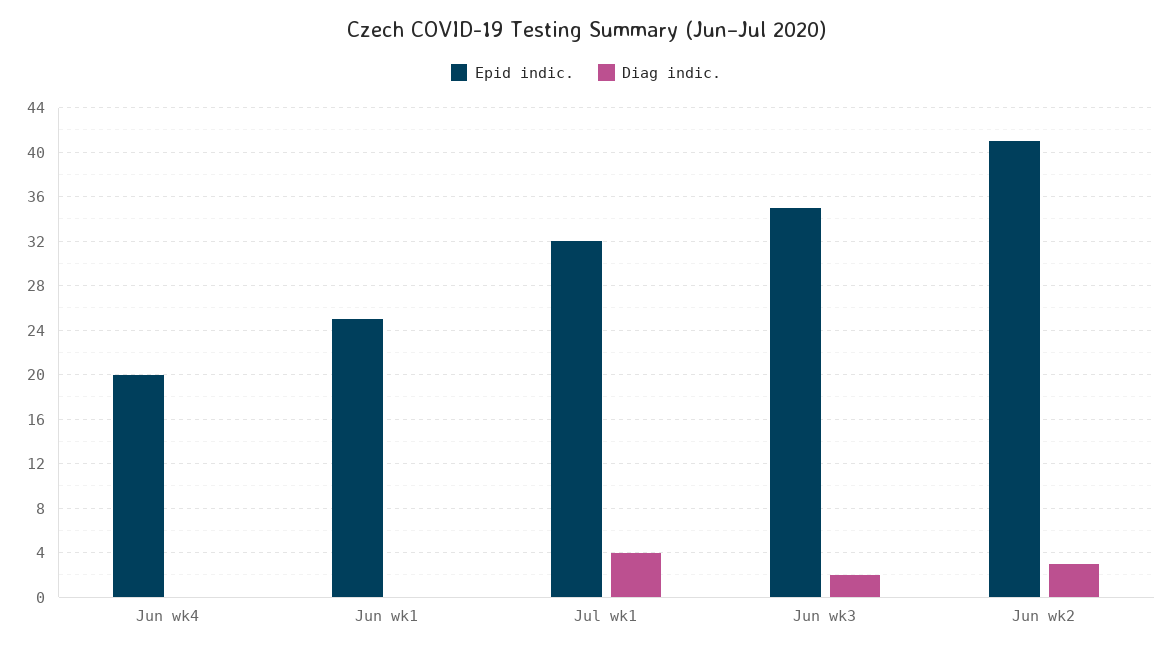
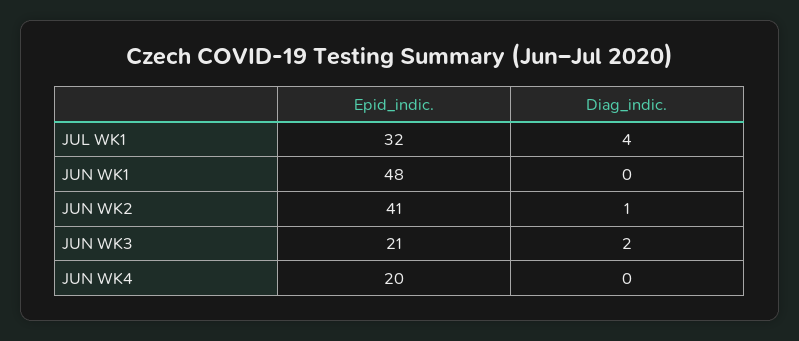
  {
    "Epid indic.": {
      "Jun wk4": 20,
-     "Jun wk1": 25,
+     "Jun wk1": 48,
      "Jul wk1": 32,
-     "Jun wk3": 35,
+     "Jun wk3": 21,
      "Jun wk2": 41
    },
    "Diag indic.": {
      "Jun wk4": 0,
      "Jun wk1": 0,
      "Jul wk1": 4,
      "Jun wk3": 2,
-     "Jun wk2": 3
+     "Jun wk2": 1
    }
  }

